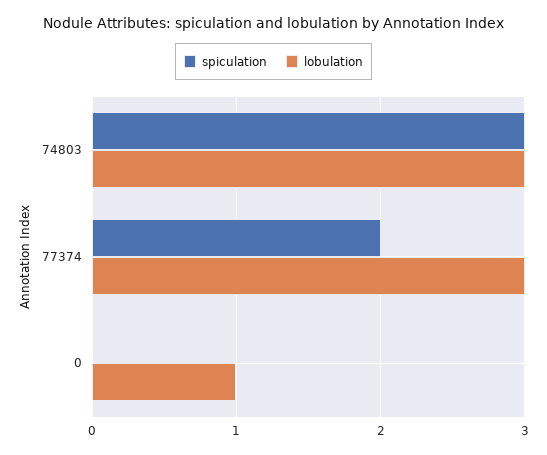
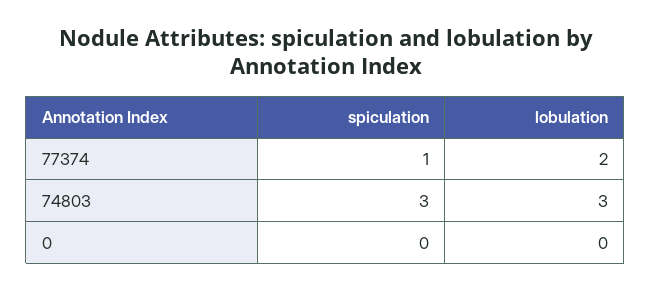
  {
    "spiculation": {
      "74803": 3,
-     "77374": 2,
+     "77374": 1,
      "0": 0
    },
    "lobulation": {
      "74803": 3,
-     "77374": 3,
+     "77374": 2,
-     "0": 1
+     "0": 0
    }
  }

